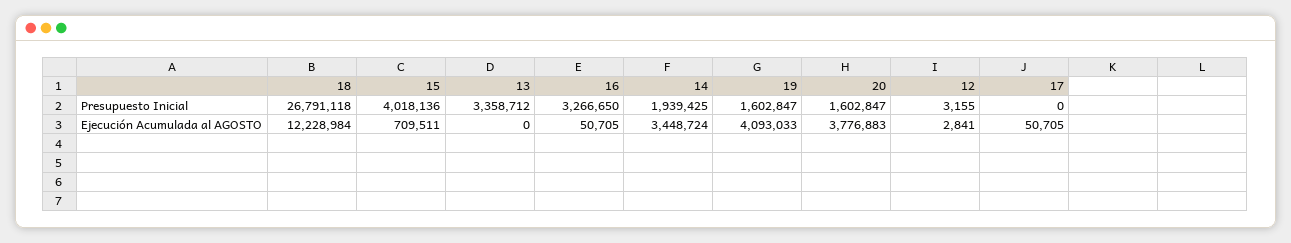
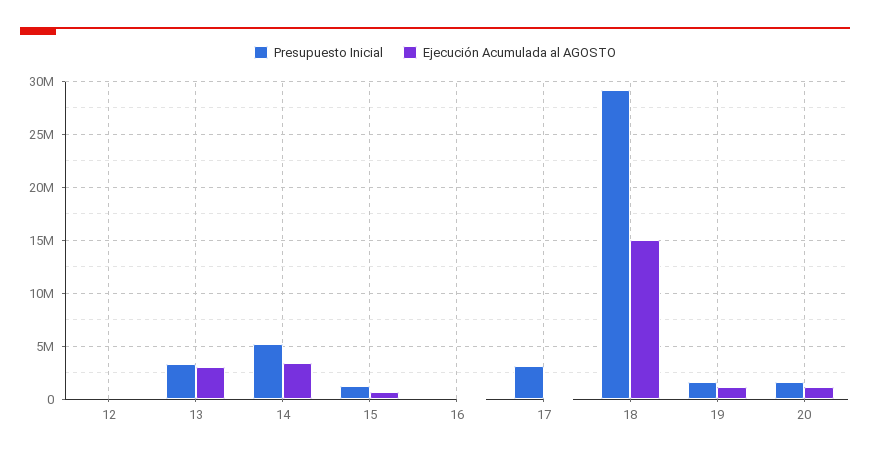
  {
    "Presupuesto Inicial": {
-     "18": 26791118,
+     "18": 29000000,
-     "15": 4018136,
+     "15": 1000000,
      "13": 3358712,
-     "16": 3266650,
+     "16": 0,
-     "14": 1939425,
+     "14": 5000000,
      "19": 1602847,
      "20": 1602847,
      "12": 3155,
-     "17": 0
+     "17": 3000000
    },
    "Ejecución Acumulada al AGOSTO": {
-     "18": 12228984,
+     "18": 15000000,
      "15": 709511,
-     "13": 0,
+     "13": 3000000,
      "16": 50705,
      "14": 3448724,
-     "19": 4093033,
+     "19": 1000000,
-     "20": 3776883,
+     "20": 1000000,
      "12": 2841,
      "17": 50705
    }
  }

